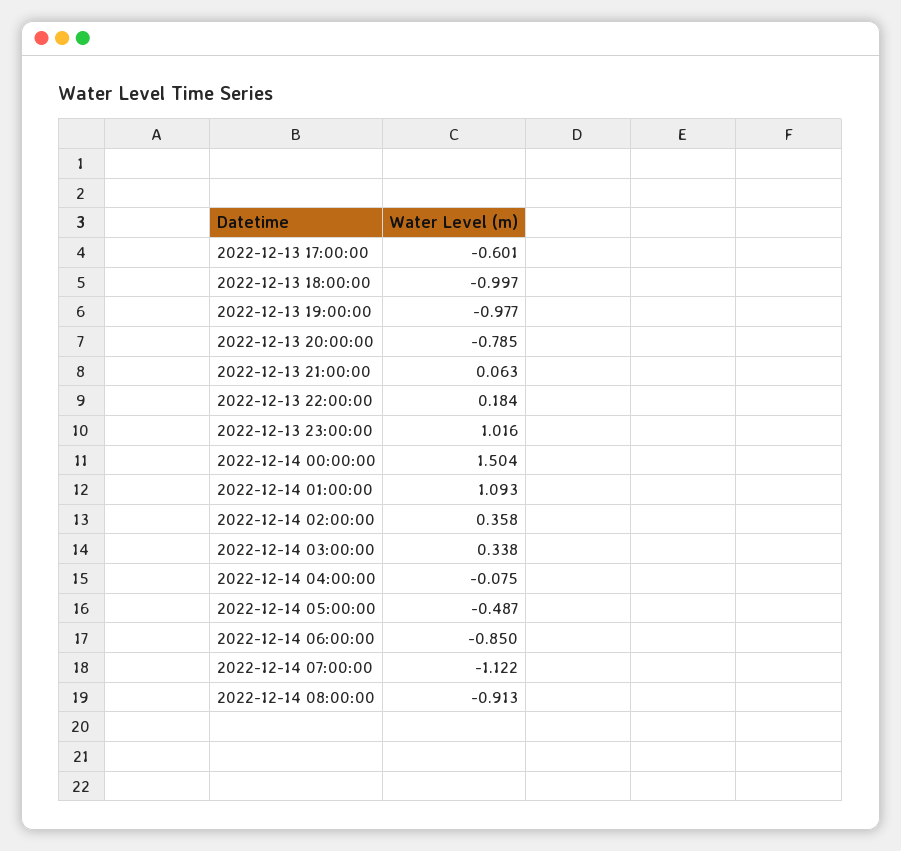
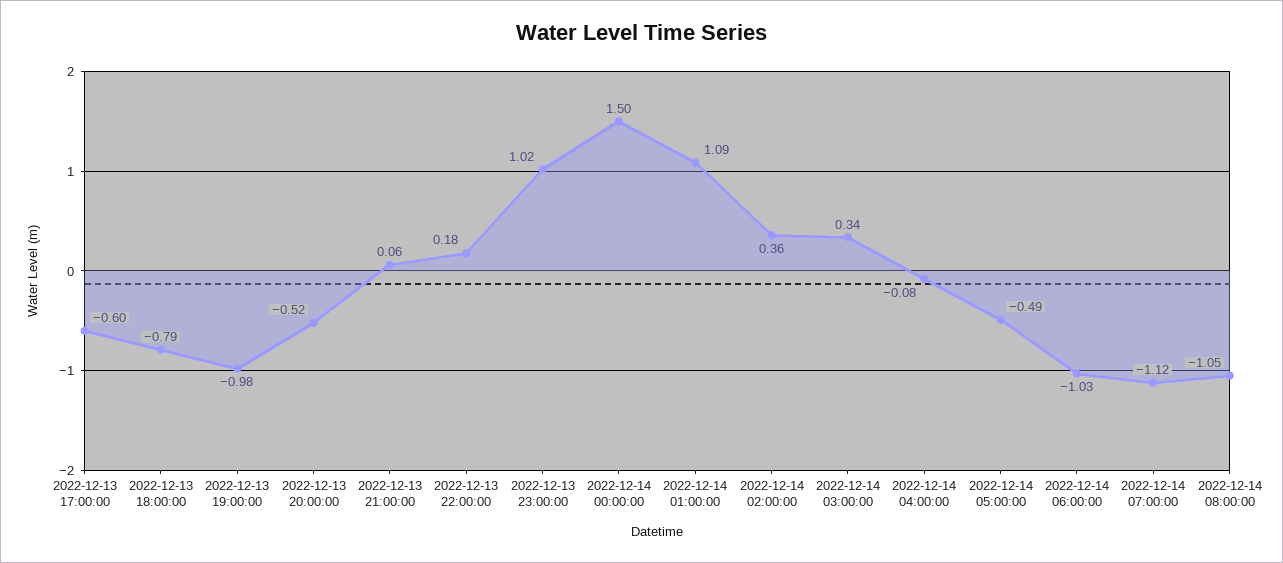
  {
    "2022-12-13 17:00:00": -0.601,
-   "2022-12-13 18:00:00": -0.997,
+   "2022-12-13 18:00:00": -0.79,
    "2022-12-13 19:00:00": -0.977,
-   "2022-12-13 20:00:00": -0.785,
+   "2022-12-13 20:00:00": -0.52,
    "2022-12-13 21:00:00": 0.063,
    "2022-12-13 22:00:00": 0.184,
    "2022-12-13 23:00:00": 1.016,
    "2022-12-14 00:00:00": 1.504,
    "2022-12-14 01:00:00": 1.093,
    "2022-12-14 02:00:00": 0.358,
    "2022-12-14 03:00:00": 0.338,
    "2022-12-14 04:00:00": -0.075,
    "2022-12-14 05:00:00": -0.487,
-   "2022-12-14 06:00:00": -0.85,
+   "2022-12-14 06:00:00": -1.03,
    "2022-12-14 07:00:00": -1.122,
-   "2022-12-14 08:00:00": -0.913
+   "2022-12-14 08:00:00": -1.05
  }

